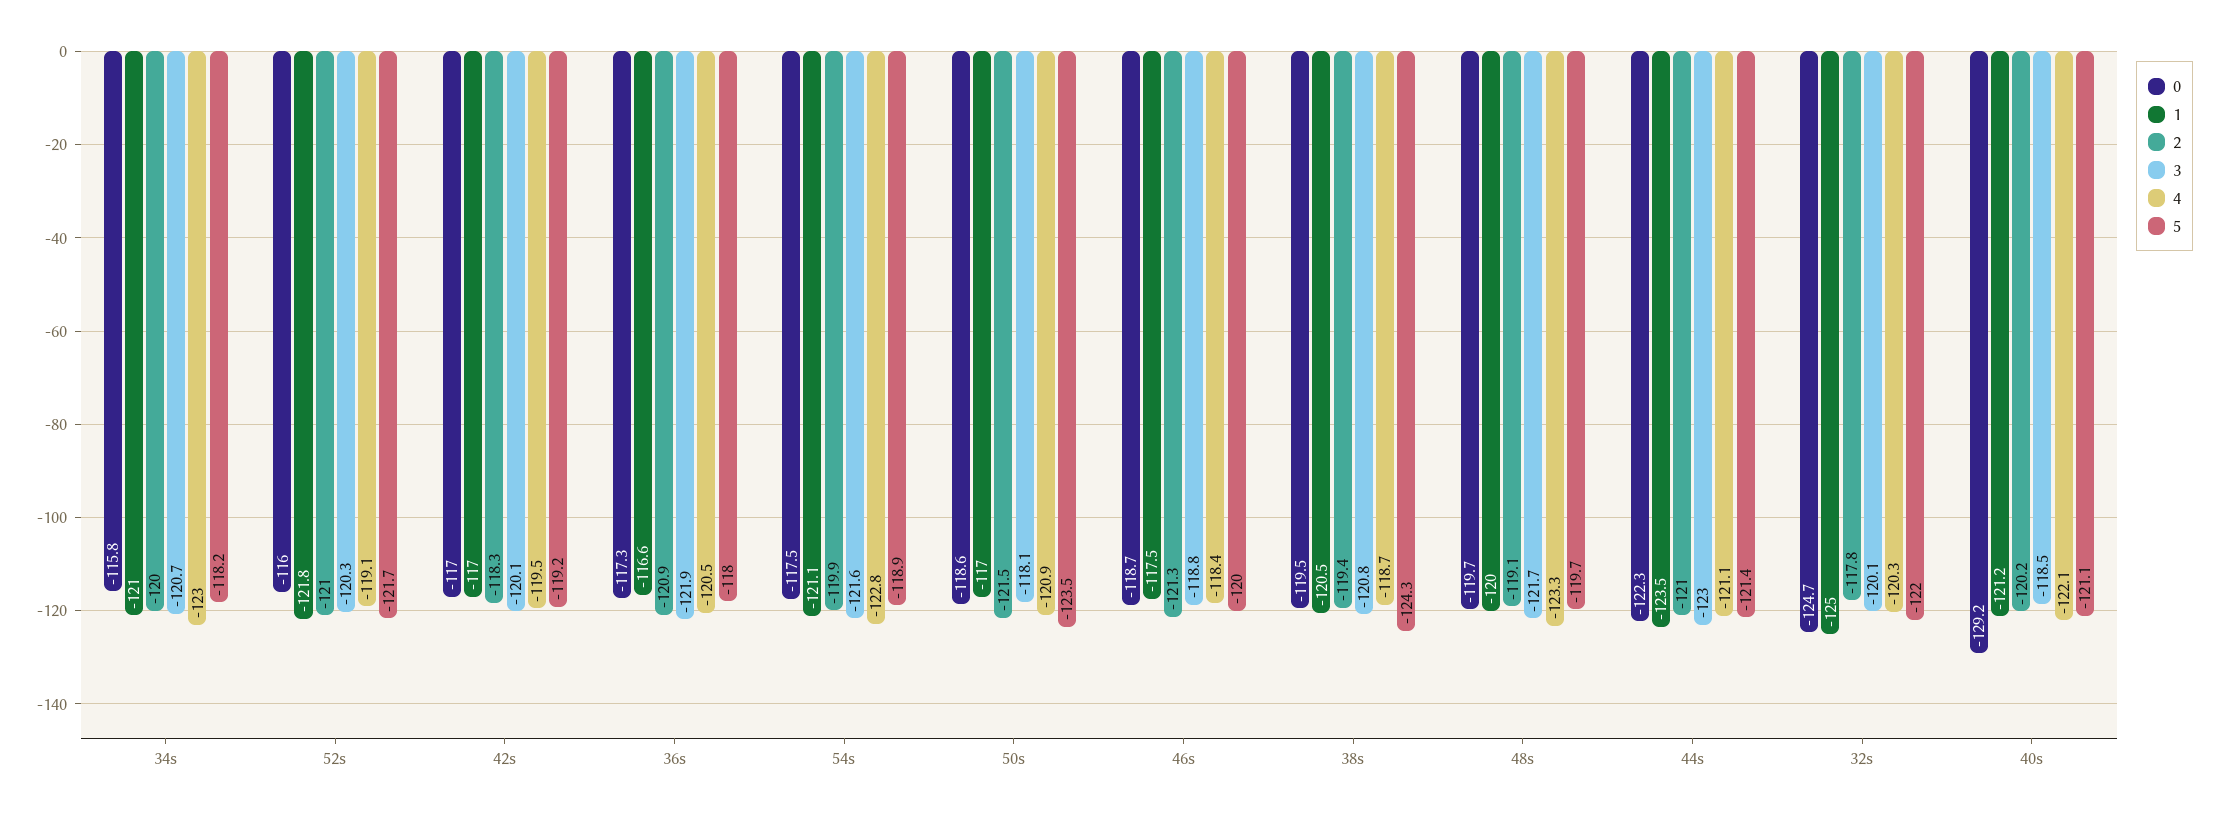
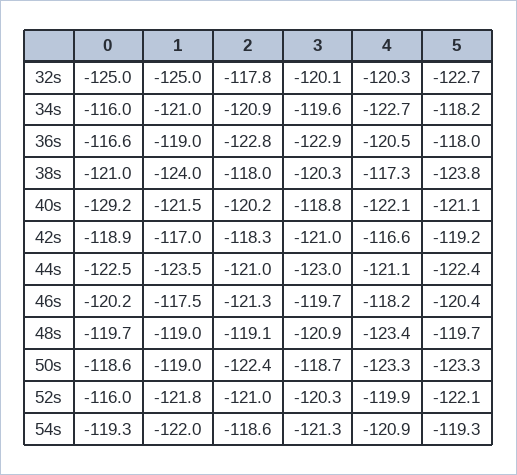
  {
    "0": {
-     "34s": -115.8,
+     "34s": -116,
      "52s": -116,
-     "42s": -117,
+     "42s": -118.9,
-     "36s": -117.3,
+     "36s": -116.6,
-     "54s": -117.5,
+     "54s": -119.3,
      "50s": -118.6,
-     "46s": -118.7,
+     "46s": -120.2,
-     "38s": -119.5,
+     "38s": -121,
      "48s": -119.7,
-     "44s": -122.3,
+     "44s": -122.5,
-     "32s": -124.7,
+     "32s": -125,
      "40s": -129.2
    },
    "1": {
      "34s": -121,
      "52s": -121.8,
      "42s": -117,
-     "36s": -116.6,
+     "36s": -119,
-     "54s": -121.1,
+     "54s": -122,
-     "50s": -117,
+     "50s": -119,
      "46s": -117.5,
-     "38s": -120.5,
+     "38s": -124,
-     "48s": -120,
+     "48s": -119,
      "44s": -123.5,
      "32s": -125,
-     "40s": -121.2
+     "40s": -121.5
    },
    "2": {
-     "34s": -120,
+     "34s": -120.9,
      "52s": -121,
      "42s": -118.3,
-     "36s": -120.9,
+     "36s": -122.8,
-     "54s": -119.9,
+     "54s": -118.6,
-     "50s": -121.5,
+     "50s": -122.4,
      "46s": -121.3,
-     "38s": -119.4,
+     "38s": -118,
      "48s": -119.1,
      "44s": -121,
      "32s": -117.8,
      "40s": -120.2
    },
    "3": {
-     "34s": -120.7,
+     "34s": -119.6,
      "52s": -120.3,
-     "42s": -120.1,
+     "42s": -121,
-     "36s": -121.9,
+     "36s": -122.9,
-     "54s": -121.6,
+     "54s": -121.3,
-     "50s": -118.1,
+     "50s": -118.7,
-     "46s": -118.8,
+     "46s": -119.7,
-     "38s": -120.8,
+     "38s": -120.3,
-     "48s": -121.7,
+     "48s": -120.9,
      "44s": -123,
      "32s": -120.1,
-     "40s": -118.5
+     "40s": -118.8
    },
    "4": {
-     "34s": -123,
+     "34s": -122.7,
-     "52s": -119.1,
+     "52s": -119.9,
-     "42s": -119.5,
+     "42s": -116.6,
      "36s": -120.5,
-     "54s": -122.8,
+     "54s": -120.9,
-     "50s": -120.9,
+     "50s": -123.3,
-     "46s": -118.4,
+     "46s": -118.2,
-     "38s": -118.7,
+     "38s": -117.3,
-     "48s": -123.3,
+     "48s": -123.4,
      "44s": -121.1,
      "32s": -120.3,
      "40s": -122.1
    },
    "5": {
      "34s": -118.2,
-     "52s": -121.7,
+     "52s": -122.1,
      "42s": -119.2,
      "36s": -118,
-     "54s": -118.9,
+     "54s": -119.3,
-     "50s": -123.5,
+     "50s": -123.3,
-     "46s": -120,
+     "46s": -120.4,
-     "38s": -124.3,
+     "38s": -123.8,
      "48s": -119.7,
-     "44s": -121.4,
+     "44s": -122.4,
-     "32s": -122,
+     "32s": -122.7,
      "40s": -121.1
    }
  }

